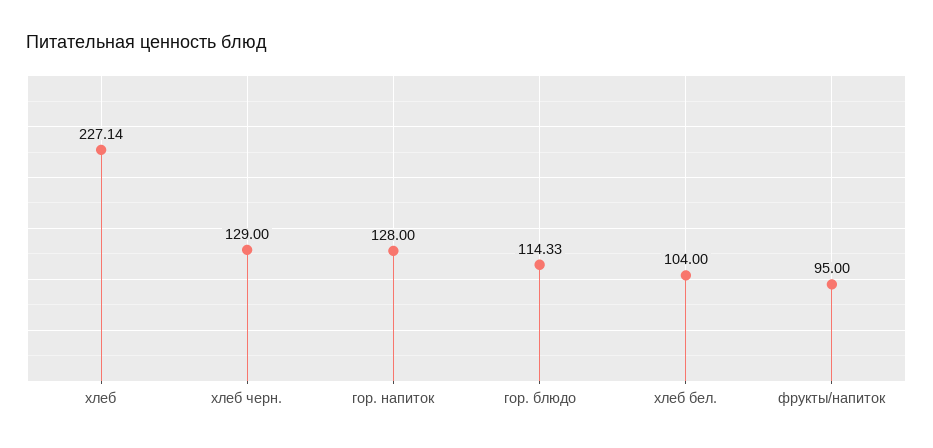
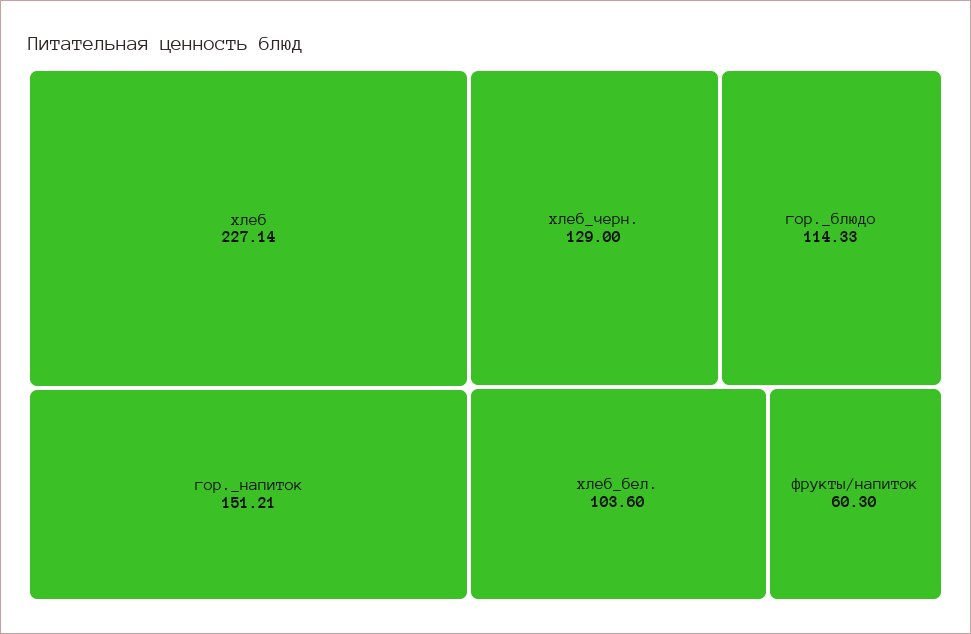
  {
    "хлеб": 227.14,
    "хлеб черн.": 129,
-   "гор. напиток": 128,
+   "гор. напиток": 151.21,
    "гор. блюдо": 114.33,
-   "хлеб бел.": 104,
+   "хлеб бел.": 103.6,
-   "фрукты/напиток": 95
+   "фрукты/напиток": 60.3
  }

